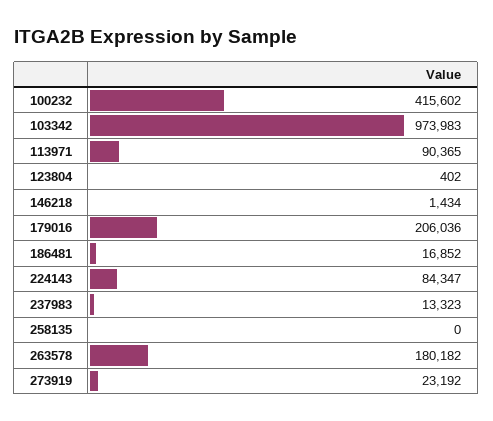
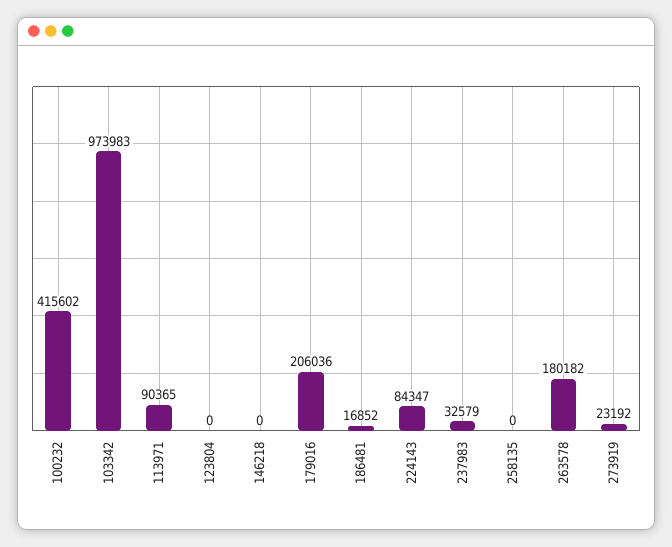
  {
    "100232": 415602,
    "103342": 973983,
    "113971": 90365,
-   "123804": 402,
+   "123804": 0,
-   "146218": 1434,
+   "146218": 0,
    "179016": 206036,
    "186481": 16852,
    "224143": 84347,
-   "237983": 13323,
+   "237983": 32579,
    "258135": 0,
    "263578": 180182,
    "273919": 23192
  }

